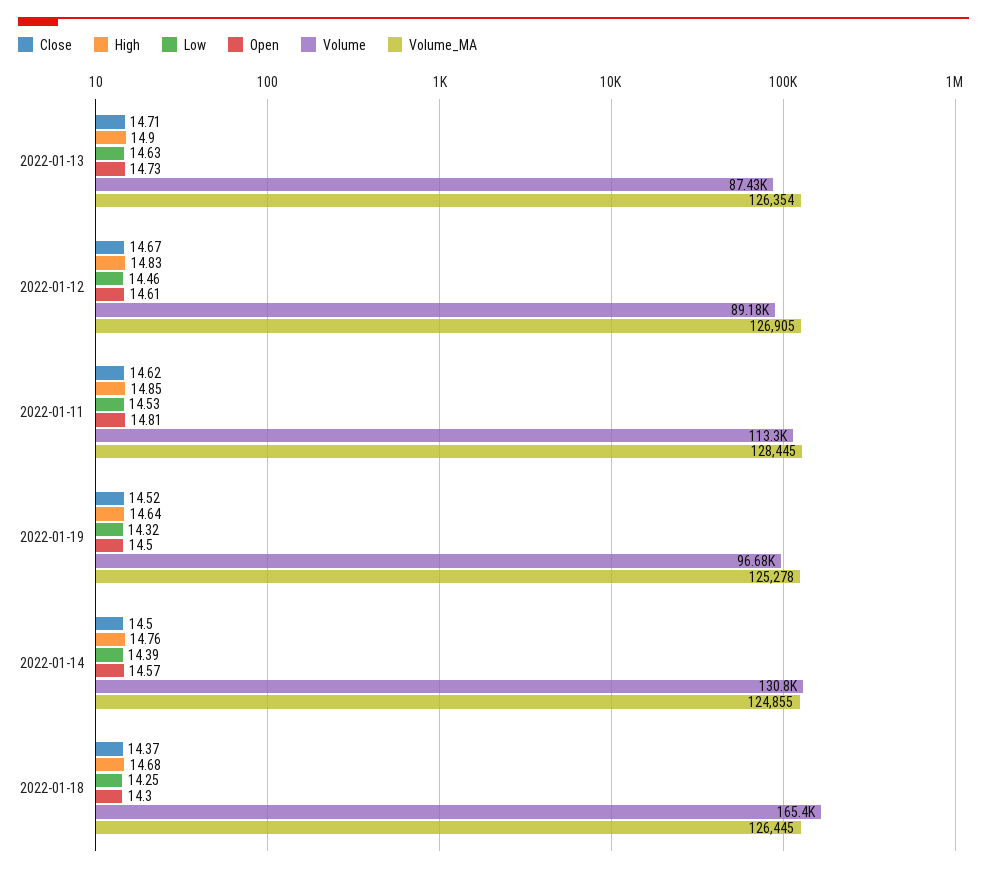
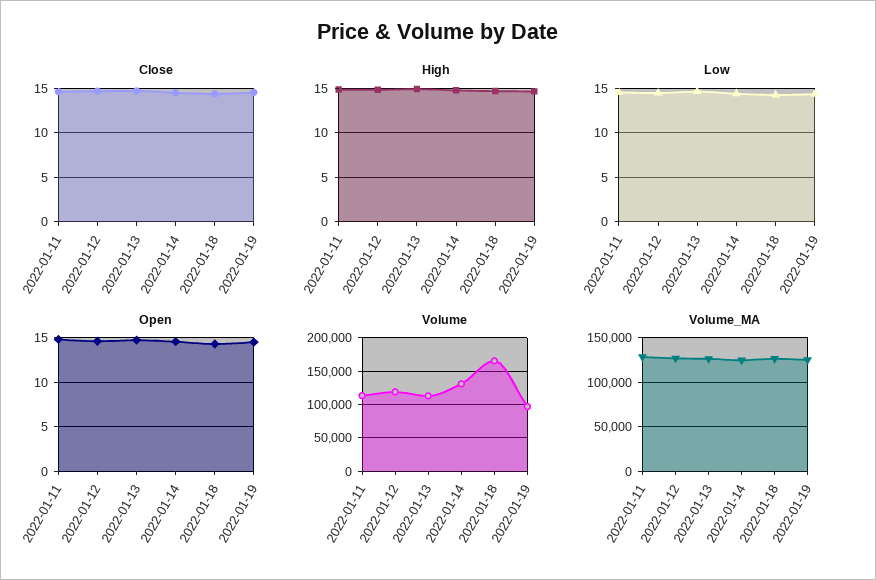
  {
    "Close": {
      "2022-01-13": 14.71,
      "2022-01-12": 14.67,
      "2022-01-11": 14.62,
      "2022-01-19": 14.52,
      "2022-01-14": 14.5,
      "2022-01-18": 14.37
    },
    "High": {
      "2022-01-13": 14.9,
      "2022-01-12": 14.83,
      "2022-01-11": 14.85,
      "2022-01-19": 14.64,
      "2022-01-14": 14.76,
      "2022-01-18": 14.68
    },
    "Low": {
      "2022-01-13": 14.63,
      "2022-01-12": 14.46,
      "2022-01-11": 14.53,
      "2022-01-19": 14.32,
      "2022-01-14": 14.39,
      "2022-01-18": 14.25
    },
    "Open": {
      "2022-01-13": 14.73,
      "2022-01-12": 14.61,
      "2022-01-11": 14.81,
      "2022-01-19": 14.5,
      "2022-01-14": 14.57,
      "2022-01-18": 14.3
    },
    "Volume": {
-     "2022-01-13": 87430,
+     "2022-01-13": 110000,
-     "2022-01-12": 89180,
+     "2022-01-12": 120000,
      "2022-01-11": 113300,
      "2022-01-19": 96680,
      "2022-01-14": 130800,
      "2022-01-18": 165400
    },
    "Volume_MA": {
      "2022-01-13": 126354,
      "2022-01-12": 126905,
      "2022-01-11": 128445,
      "2022-01-19": 125278,
      "2022-01-14": 124855,
      "2022-01-18": 126445
    }
  }

